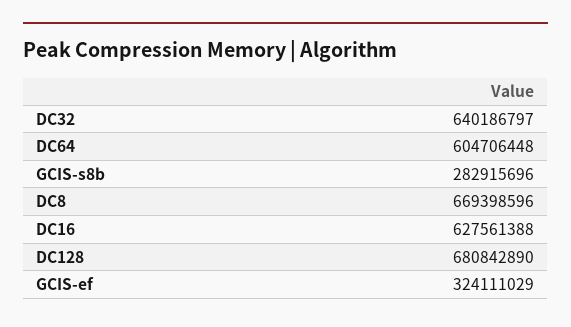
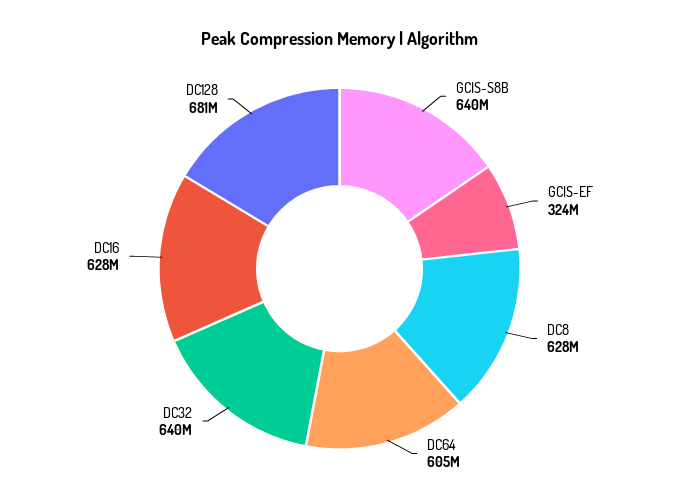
  {
    "DC32": 640186797,
    "DC64": 604706448,
-   "GCIS-s8b": 282915696,
+   "GCIS-s8b": 640000000,
-   "DC8": 669398596,
+   "DC8": 628000000,
    "DC16": 627561388,
    "DC128": 680842890,
    "GCIS-ef": 324111029
  }

